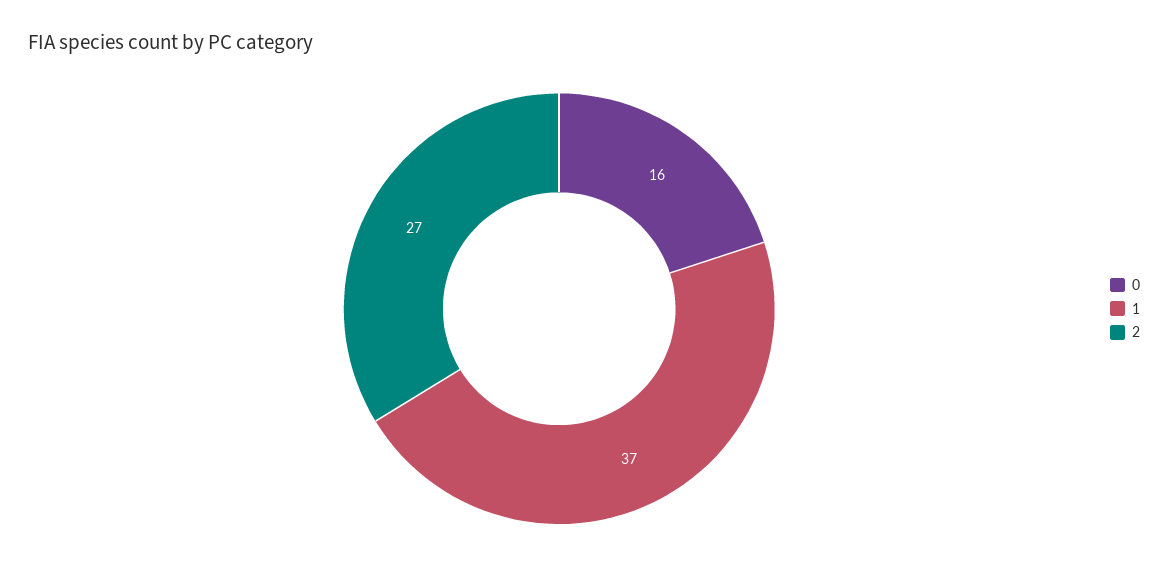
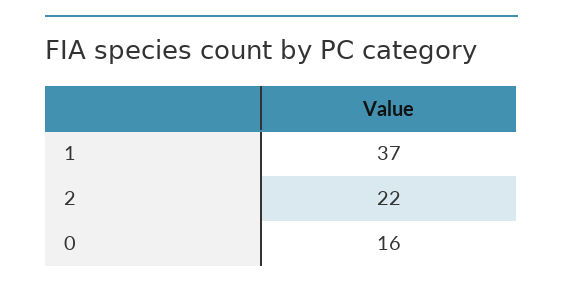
  {
    "0": 16,
    "1": 37,
-   "2": 27
+   "2": 22
  }

